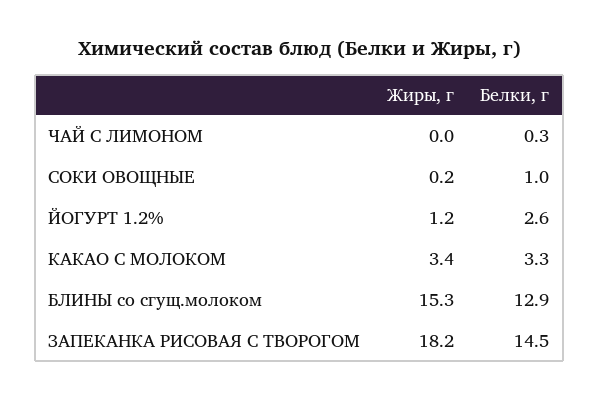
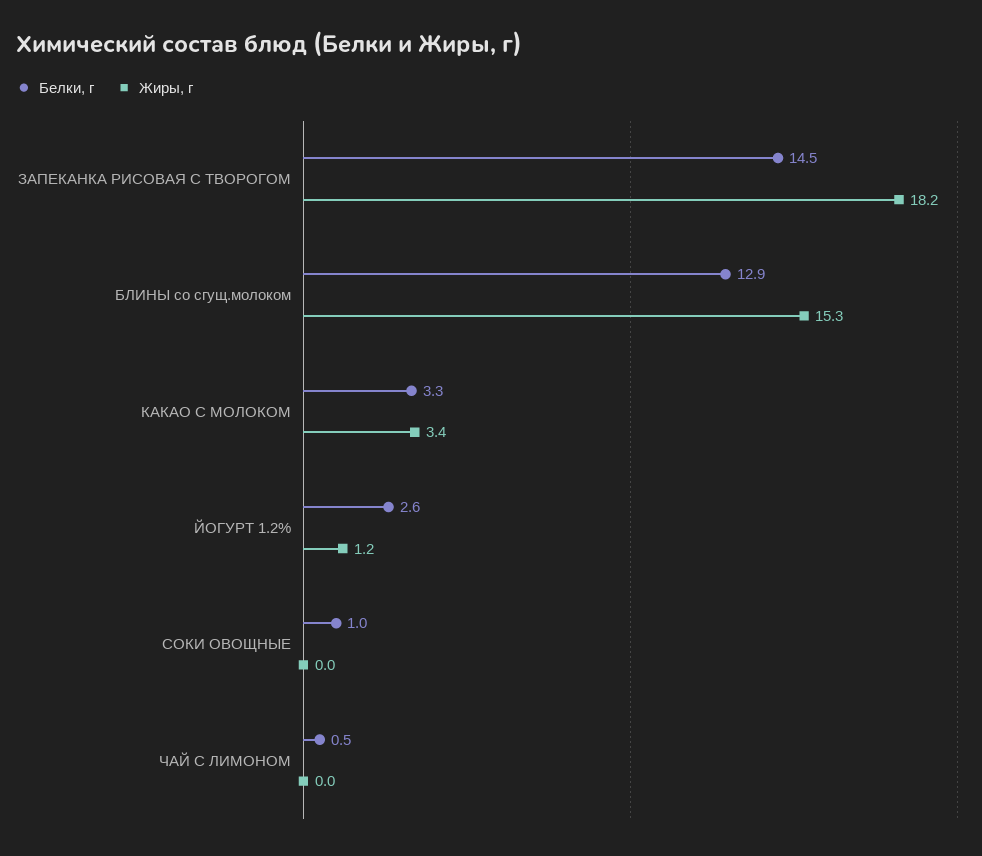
  {
    "Жиры, г": {
      "ЧАЙ С ЛИМОНОМ": 0,
-     "СОКИ ОВОЩНЫЕ": 0.2,
+     "СОКИ ОВОЩНЫЕ": 0,
      "ЙОГУРТ 1.2%": 1.2,
      "КАКАО С МОЛОКОМ": 3.4,
      "БЛИНЫ со сгущ.молоком": 15.3,
      "ЗАПЕКАНКА РИСОВАЯ С ТВОРОГОМ": 18.2
    },
    "Белки, г": {
-     "ЧАЙ С ЛИМОНОМ": 0.3,
+     "ЧАЙ С ЛИМОНОМ": 0.5,
      "СОКИ ОВОЩНЫЕ": 1,
      "ЙОГУРТ 1.2%": 2.6,
      "КАКАО С МОЛОКОМ": 3.3,
      "БЛИНЫ со сгущ.молоком": 12.9,
      "ЗАПЕКАНКА РИСОВАЯ С ТВОРОГОМ": 14.5
    }
  }

